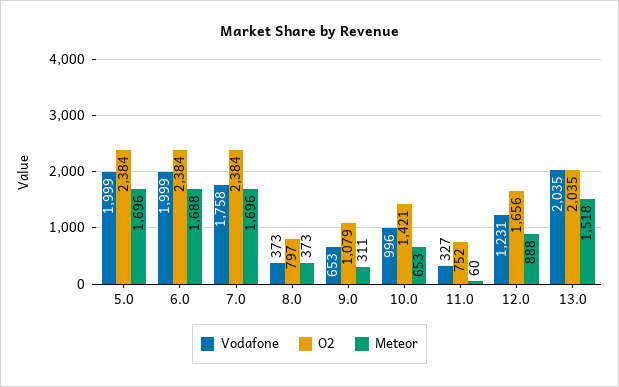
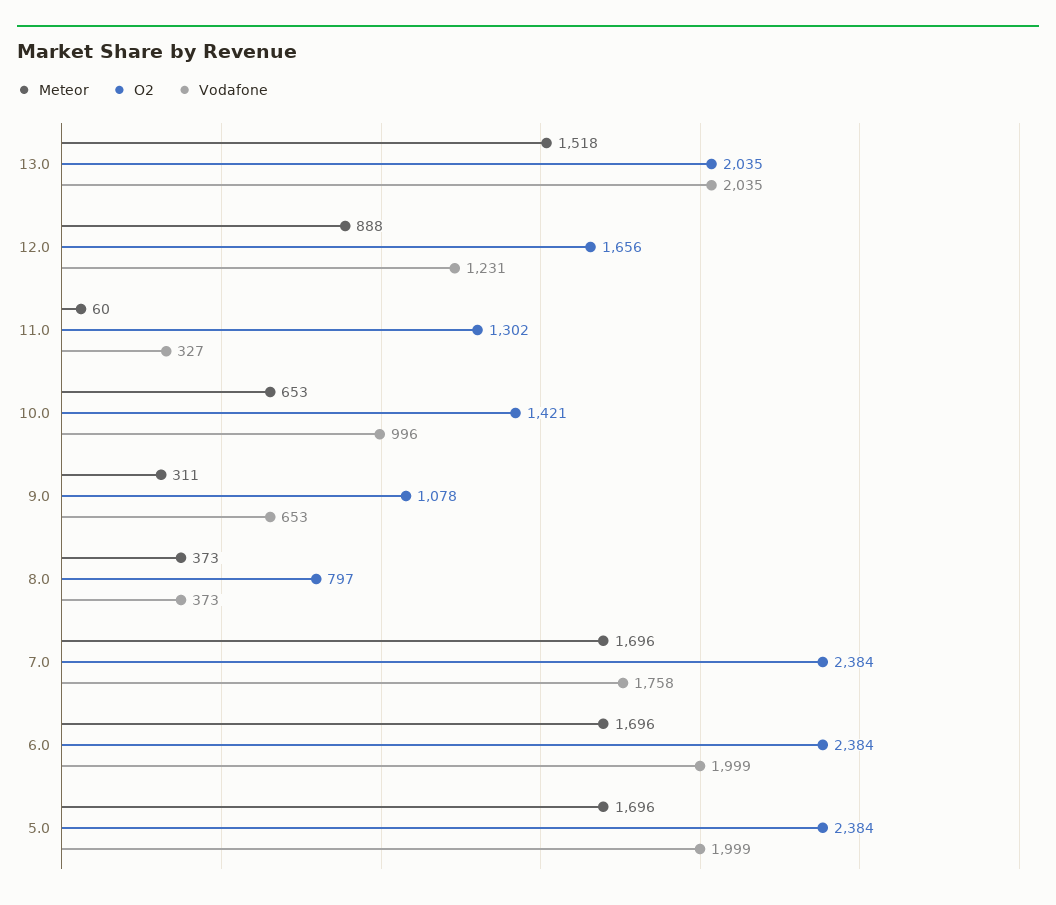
  {
    "Vodafone": {
      "5.0": 1999,
      "6.0": 1999,
      "7.0": 1758,
      "8.0": 373,
      "9.0": 653,
      "10.0": 996,
      "11.0": 327,
      "12.0": 1231,
      "13.0": 2035
    },
    "O2": {
      "5.0": 2384,
      "6.0": 2384,
      "7.0": 2384,
      "8.0": 797,
-     "9.0": 1079,
+     "9.0": 1078,
      "10.0": 1421,
-     "11.0": 752,
+     "11.0": 1302,
      "12.0": 1656,
      "13.0": 2035
    },
    "Meteor": {
      "5.0": 1696,
-     "6.0": 1688,
+     "6.0": 1696,
      "7.0": 1696,
      "8.0": 373,
      "9.0": 311,
      "10.0": 653,
      "11.0": 60,
      "12.0": 888,
      "13.0": 1518
    }
  }

